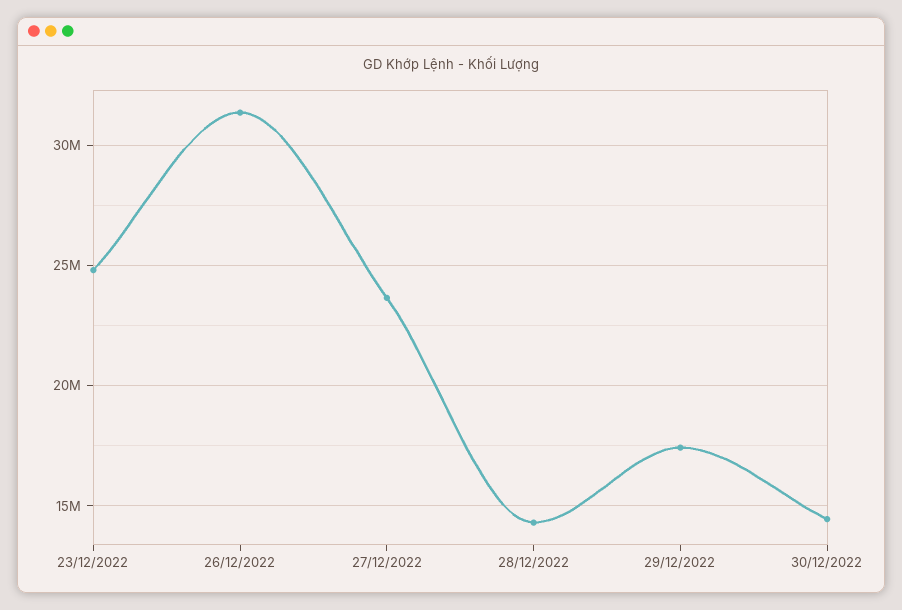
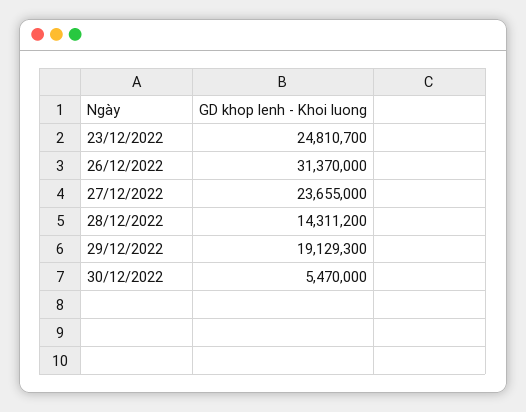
  {
    "23/12/2022": 24810700,
    "26/12/2022": 31370000,
    "27/12/2022": 23655000,
    "28/12/2022": 14311200,
-   "29/12/2022": 17500000,
+   "29/12/2022": 19129300,
-   "30/12/2022": 14500000
+   "30/12/2022": 5470000
  }

